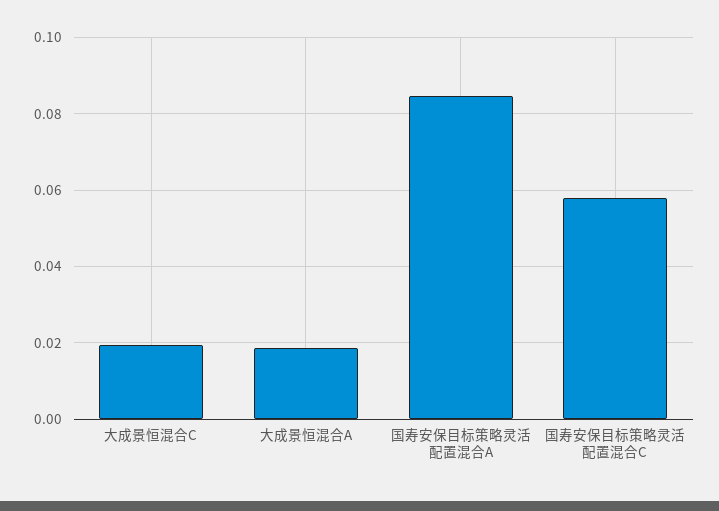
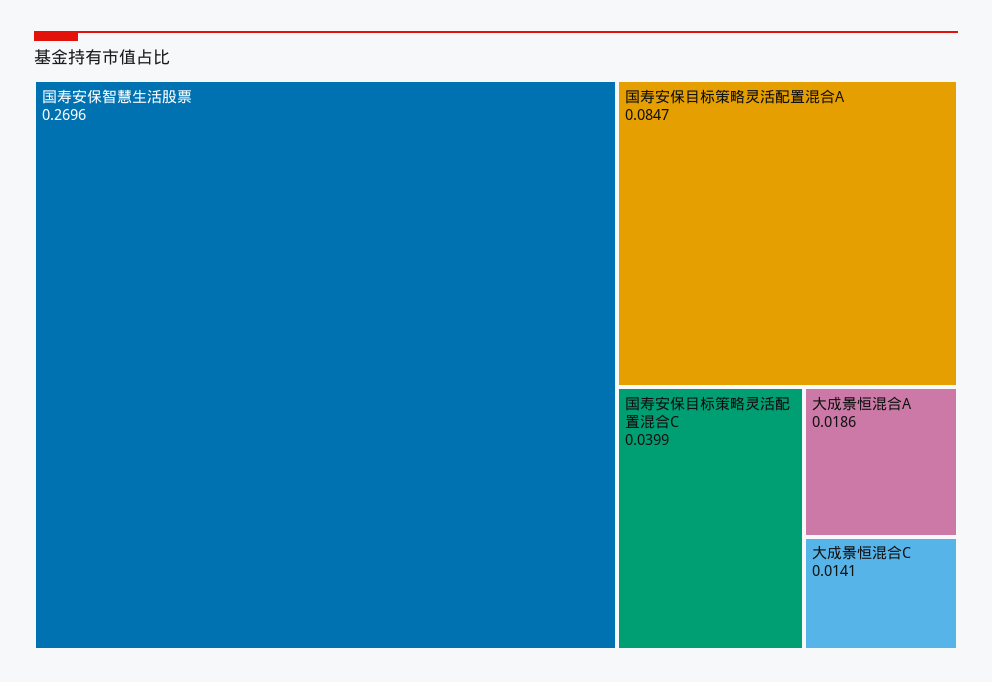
  {
-   "大成景恒混合C": 0.02,
+   "大成景恒混合C": 0.0141,
    "大成景恒混合A": 0.0186,
    "国寿安保目标策略灵活配置混合A": 0.0847,
-   "国寿安保目标策略灵活配置混合C": 0.058
+   "国寿安保目标策略灵活配置混合C": 0.0399,
+   "国寿安保智慧生活股票": 0.2696
  }

